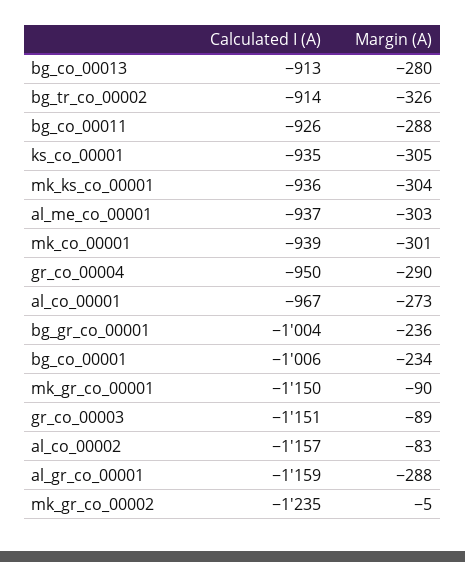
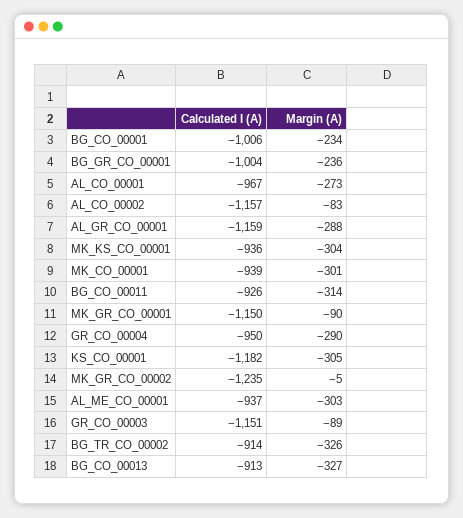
  {
    "Calculated I (A)": {
      "bg_co_00013": -913,
      "bg_tr_co_00002": -914,
      "bg_co_00011": -926,
-     "ks_co_00001": -935,
+     "ks_co_00001": -1182,
      "mk_ks_co_00001": -936,
      "al_me_co_00001": -937,
      "mk_co_00001": -939,
      "gr_co_00004": -950,
      "al_co_00001": -967,
      "bg_gr_co_00001": -1004,
      "bg_co_00001": -1006,
      "mk_gr_co_00001": -1150,
      "gr_co_00003": -1151,
      "al_co_00002": -1157,
      "al_gr_co_00001": -1159,
      "mk_gr_co_00002": -1235
    },
    "Margin (A)": {
-     "bg_co_00013": -280,
+     "bg_co_00013": -327,
      "bg_tr_co_00002": -326,
-     "bg_co_00011": -288,
+     "bg_co_00011": -314,
      "ks_co_00001": -305,
      "mk_ks_co_00001": -304,
      "al_me_co_00001": -303,
      "mk_co_00001": -301,
      "gr_co_00004": -290,
      "al_co_00001": -273,
      "bg_gr_co_00001": -236,
      "bg_co_00001": -234,
      "mk_gr_co_00001": -90,
      "gr_co_00003": -89,
      "al_co_00002": -83,
      "al_gr_co_00001": -288,
      "mk_gr_co_00002": -5
    }
  }

